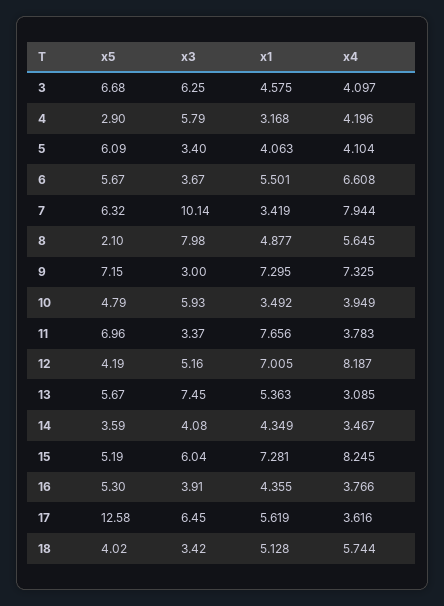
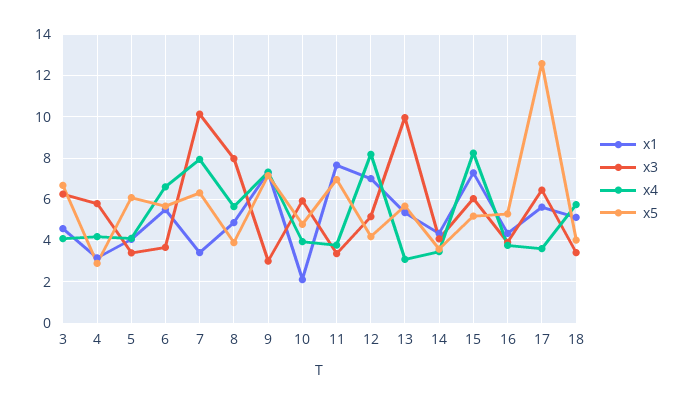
  {
    "x5": {
      "3": 6.68,
      "4": 2.9,
      "5": 6.09,
      "6": 5.67,
      "7": 6.32,
-     "8": 2.1,
+     "8": 4,
      "9": 7.15,
      "10": 4.79,
      "11": 6.96,
      "12": 4.19,
      "13": 5.67,
      "14": 3.59,
      "15": 5.19,
      "16": 5.3,
      "17": 12.58,
      "18": 4.02
    },
    "x3": {
      "3": 6.25,
      "4": 5.79,
      "5": 3.4,
      "6": 3.67,
      "7": 10.14,
      "8": 7.98,
      "9": 3,
      "10": 5.93,
      "11": 3.37,
      "12": 5.16,
-     "13": 7.45,
+     "13": 10,
      "14": 4.08,
      "15": 6.04,
      "16": 3.91,
      "17": 6.45,
      "18": 3.42
    },
    "x1": {
      "3": 4.575,
      "4": 3.168,
      "5": 4.063,
      "6": 5.501,
      "7": 3.419,
      "8": 4.877,
      "9": 7.295,
-     "10": 3.492,
+     "10": 2,
      "11": 7.656,
      "12": 7.005,
      "13": 5.363,
      "14": 4.349,
      "15": 7.281,
      "16": 4.355,
      "17": 5.619,
      "18": 5.128
    },
    "x4": {
      "3": 4.097,
      "4": 4.196,
      "5": 4.104,
      "6": 6.608,
      "7": 7.944,
      "8": 5.645,
      "9": 7.325,
      "10": 3.949,
      "11": 3.783,
      "12": 8.187,
      "13": 3.085,
      "14": 3.467,
      "15": 8.245,
      "16": 3.766,
      "17": 3.616,
      "18": 5.744
    }
  }

